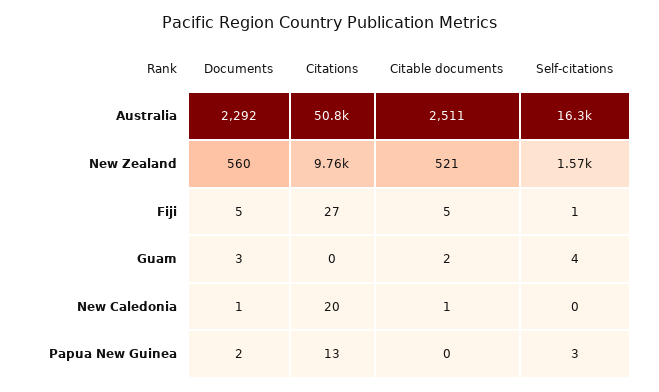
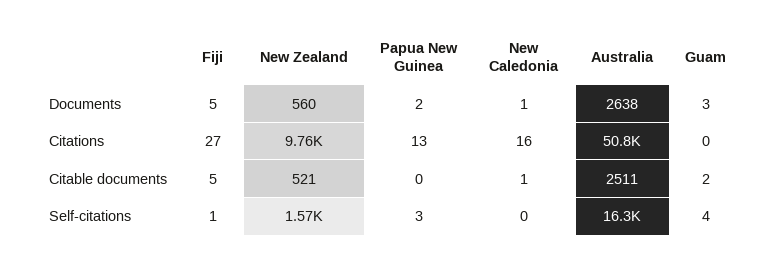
  {
    "Documents": {
-     "Australia": 2292,
+     "Australia": 2638,
      "New Zealand": 560,
      "Fiji": 5,
      "Guam": 3,
      "New Caledonia": 1,
      "Papua New Guinea": 2
    },
    "Citations": {
      "Australia": 50800,
      "New Zealand": 9760,
      "Fiji": 27,
      "Guam": 0,
-     "New Caledonia": 20,
+     "New Caledonia": 16,
      "Papua New Guinea": 13
    },
    "Citable documents": {
      "Australia": 2511,
      "New Zealand": 521,
      "Fiji": 5,
      "Guam": 2,
      "New Caledonia": 1,
      "Papua New Guinea": 0
    },
    "Self-citations": {
      "Australia": 16300,
      "New Zealand": 1570,
      "Fiji": 1,
      "Guam": 4,
      "New Caledonia": 0,
      "Papua New Guinea": 3
    }
  }

